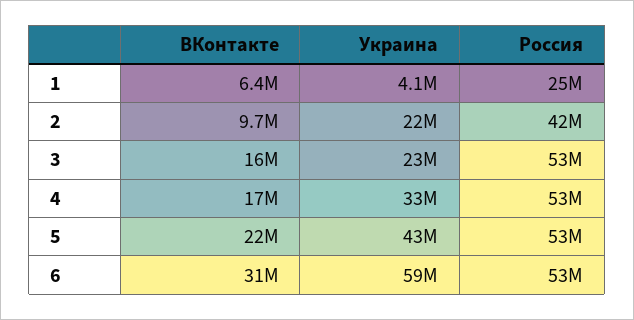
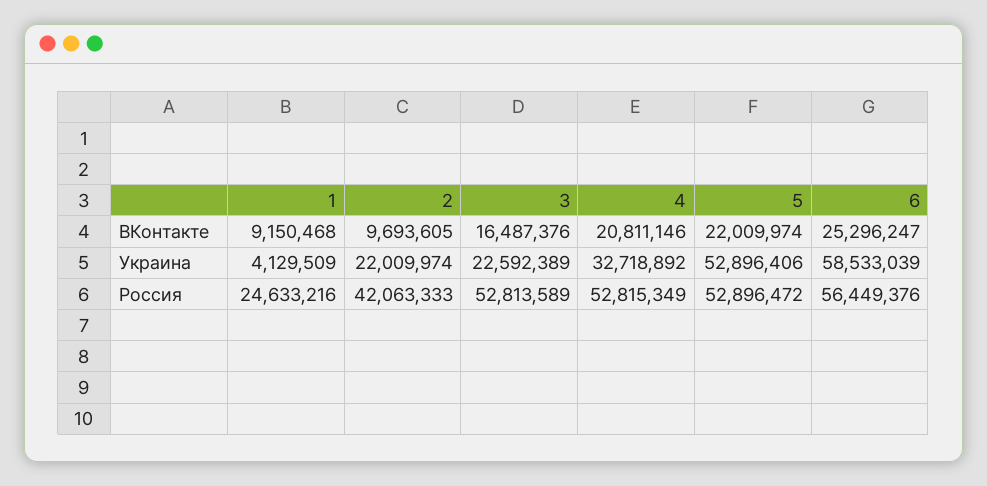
  {
    "ВКонтакте": {
-     "1": 6400000,
+     "1": 9150468,
      "2": 9693605,
      "3": 16487376,
-     "4": 17000000,
+     "4": 20811146,
      "5": 22009974,
-     "6": 31000000
+     "6": 25296247
    },
    "Украина": {
      "1": 4129509,
      "2": 22009974,
      "3": 22592389,
      "4": 32718892,
-     "5": 43000000,
+     "5": 52896406,
      "6": 58533039
    },
    "Россия": {
      "1": 24633216,
      "2": 42063333,
      "3": 52813589,
      "4": 52815349,
      "5": 52896472,
-     "6": 53000000
+     "6": 56449376
    }
  }

